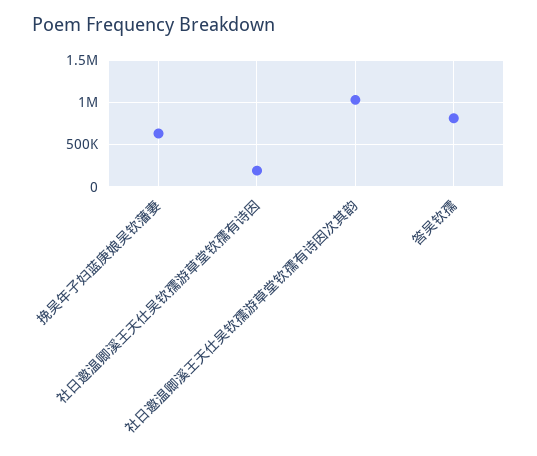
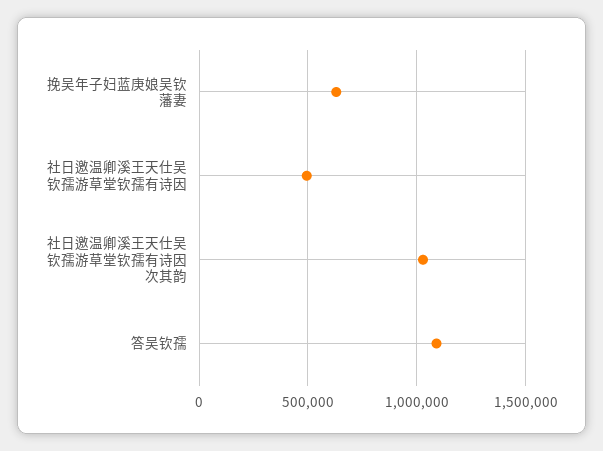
  {
    "挽吴年子妇蓝庚娘吴钦藩妻": 650000,
-   "社日邀温卿溪王天仕吴钦孺游草堂钦孺有诗因": 200000,
+   "社日邀温卿溪王天仕吴钦孺游草堂钦孺有诗因": 500000,
    "社日邀温卿溪王天仕吴钦孺游草堂钦孺有诗因次其韵": 1050000,
-   "答吴钦孺": 800000
+   "答吴钦孺": 1100000
  }

